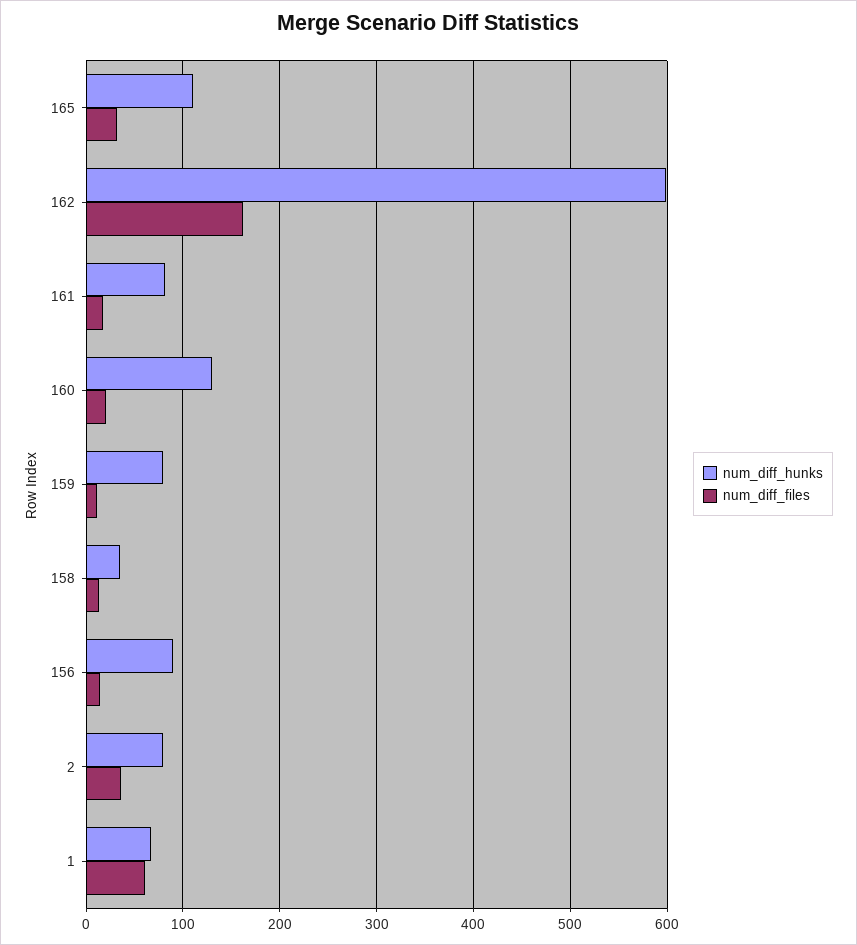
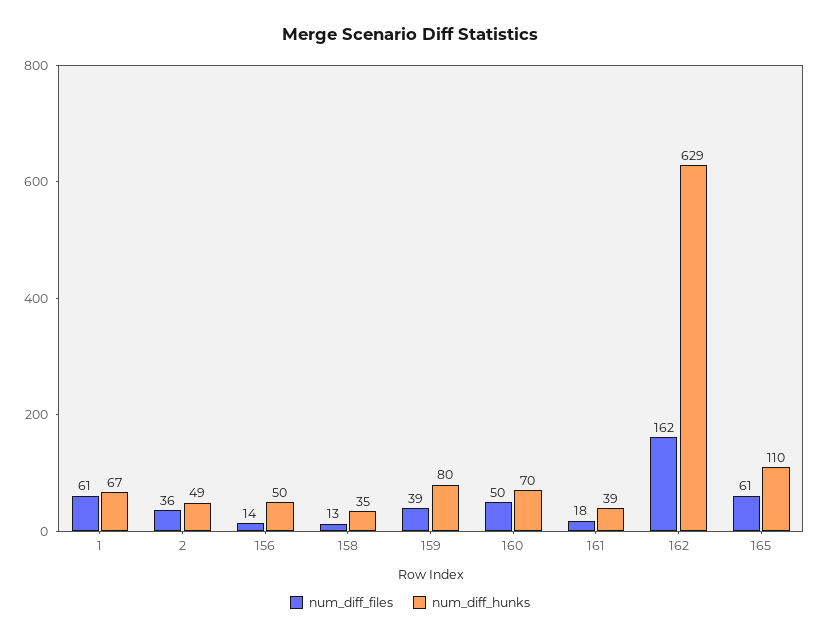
  {
    "num_diff_hunks": {
      "165": 110,
-     "162": 600,
+     "162": 629,
-     "161": 80,
+     "161": 39,
-     "160": 130,
+     "160": 70,
      "159": 80,
      "158": 35,
-     "156": 90,
+     "156": 50,
-     "2": 80,
+     "2": 49,
      "1": 67
    },
    "num_diff_files": {
-     "165": 30,
+     "165": 61,
      "162": 162,
      "161": 18,
-     "160": 20,
+     "160": 50,
-     "159": 10,
+     "159": 39,
      "158": 13,
      "156": 14,
      "2": 36,
      "1": 61
    }
  }

